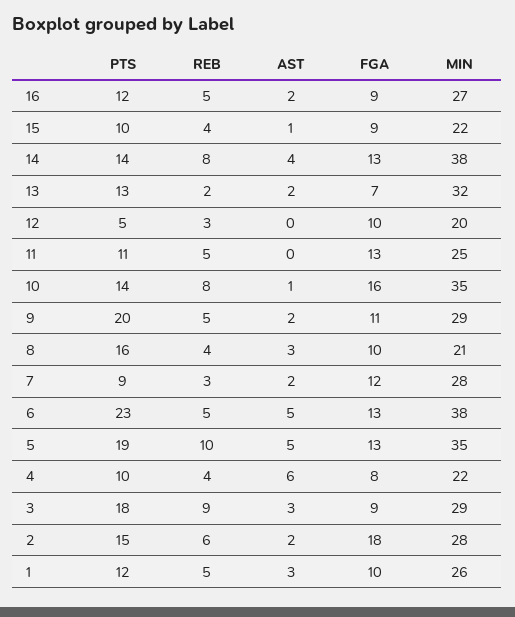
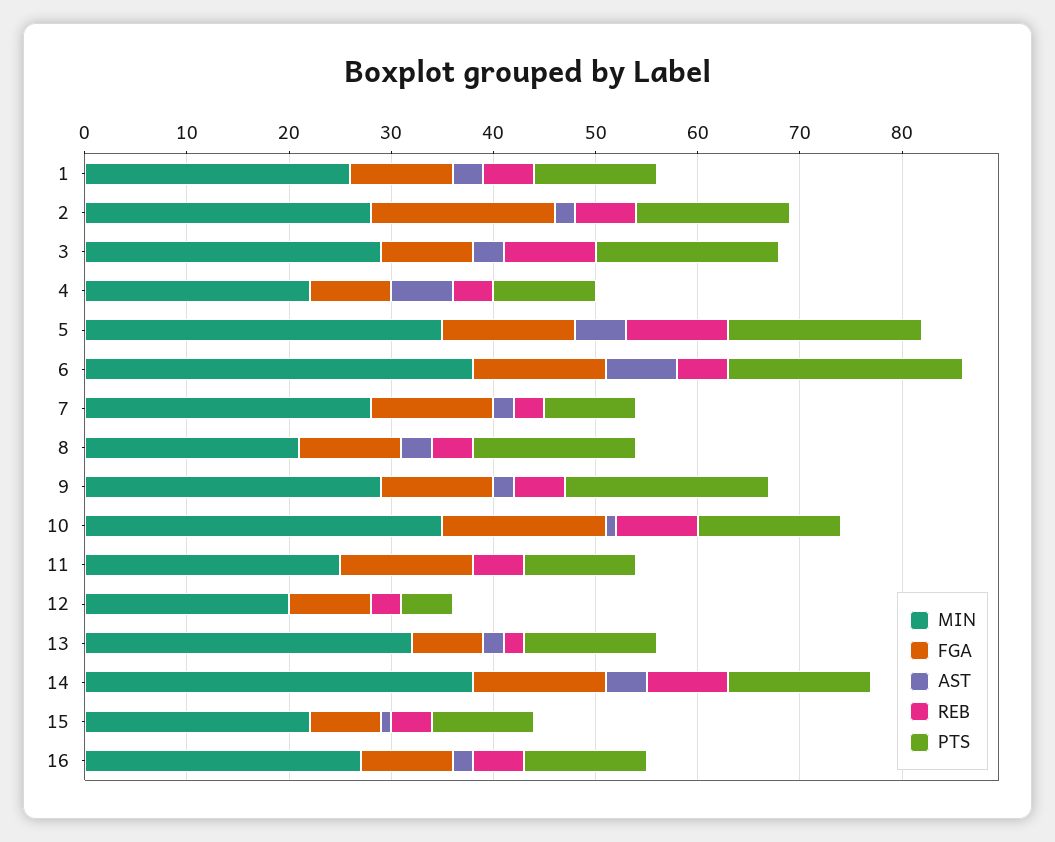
  {
    "PTS": {
      "16": 12,
      "15": 10,
      "14": 14,
      "13": 13,
      "12": 5,
      "11": 11,
      "10": 14,
      "9": 20,
      "8": 16,
      "7": 9,
      "6": 23,
      "5": 19,
      "4": 10,
      "3": 18,
      "2": 15,
      "1": 12
    },
    "REB": {
      "16": 5,
      "15": 4,
      "14": 8,
      "13": 2,
      "12": 3,
      "11": 5,
      "10": 8,
      "9": 5,
      "8": 4,
      "7": 3,
      "6": 5,
      "5": 10,
      "4": 4,
      "3": 9,
      "2": 6,
      "1": 5
    },
    "AST": {
      "16": 2,
      "15": 1,
      "14": 4,
      "13": 2,
      "12": 0,
      "11": 0,
      "10": 1,
      "9": 2,
      "8": 3,
      "7": 2,
-     "6": 5,
+     "6": 7,
      "5": 5,
      "4": 6,
      "3": 3,
      "2": 2,
      "1": 3
    },
    "FGA": {
      "16": 9,
-     "15": 9,
+     "15": 7,
      "14": 13,
      "13": 7,
-     "12": 10,
+     "12": 8,
      "11": 13,
      "10": 16,
      "9": 11,
      "8": 10,
      "7": 12,
      "6": 13,
      "5": 13,
      "4": 8,
      "3": 9,
      "2": 18,
      "1": 10
    },
    "MIN": {
      "16": 27,
      "15": 22,
      "14": 38,
      "13": 32,
      "12": 20,
      "11": 25,
      "10": 35,
      "9": 29,
      "8": 21,
      "7": 28,
      "6": 38,
      "5": 35,
      "4": 22,
      "3": 29,
      "2": 28,
      "1": 26
    }
  }

